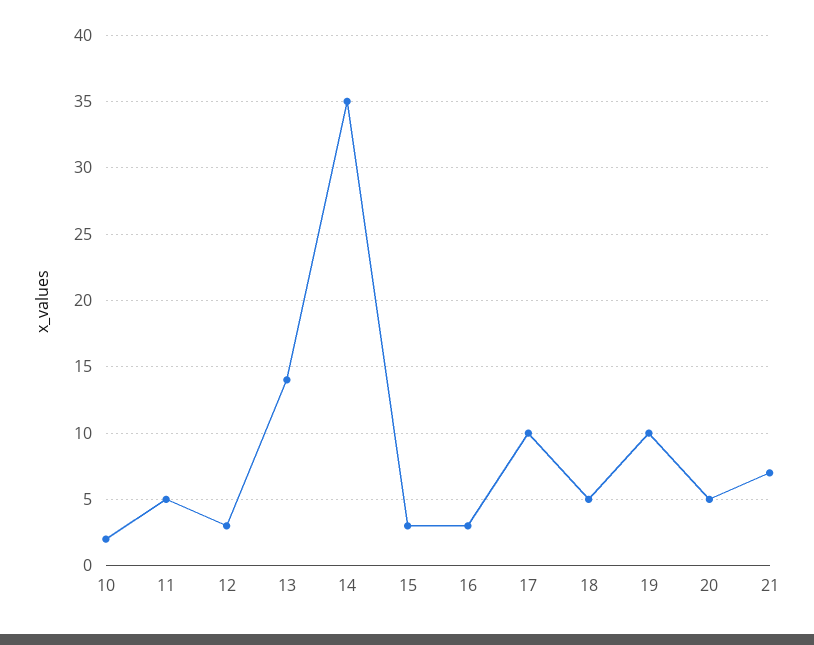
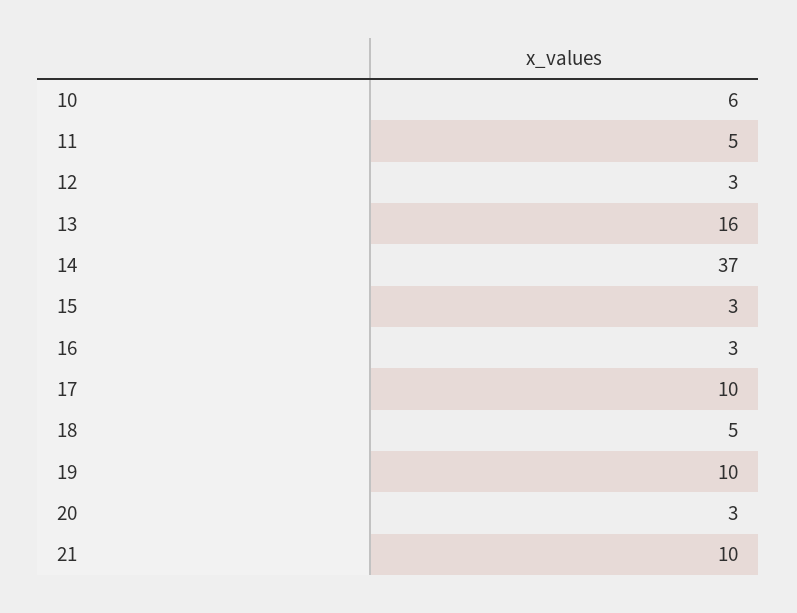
  {
-   "10": 2,
+   "10": 6,
    "11": 5,
    "12": 3,
-   "13": 14,
+   "13": 16,
-   "14": 35,
+   "14": 37,
    "15": 3,
    "16": 3,
    "17": 10,
    "18": 5,
    "19": 10,
-   "20": 5,
+   "20": 3,
-   "21": 7
+   "21": 10
  }

